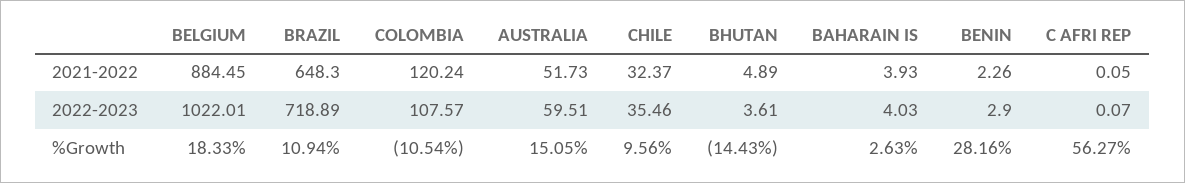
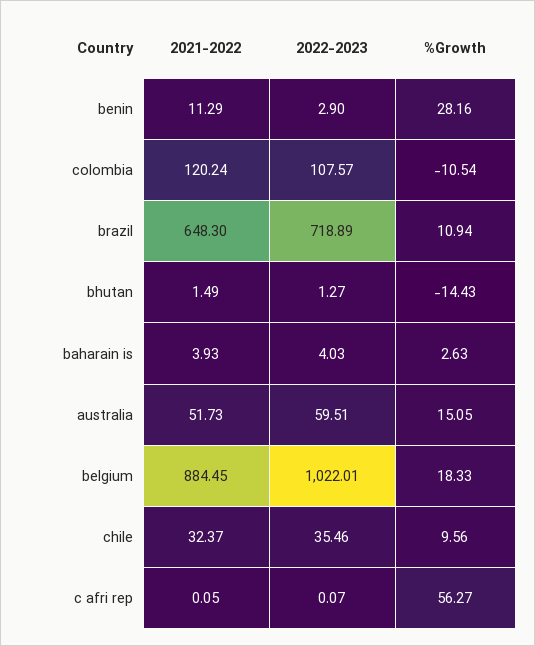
  {
    "BELGIUM": {
      "2021-2022": 884.45,
      "2022-2023": 1022.01,
      "%Growth": 18.33
    },
    "BRAZIL": {
      "2021-2022": 648.3,
      "2022-2023": 718.89,
      "%Growth": 10.94
    },
    "COLOMBIA": {
      "2021-2022": 120.24,
      "2022-2023": 107.57,
      "%Growth": -10.54
    },
    "AUSTRALIA": {
      "2021-2022": 51.73,
      "2022-2023": 59.51,
      "%Growth": 15.05
    },
    "CHILE": {
      "2021-2022": 32.37,
      "2022-2023": 35.46,
      "%Growth": 9.56
    },
    "BHUTAN": {
-     "2021-2022": 4.89,
+     "2021-2022": 1.49,
-     "2022-2023": 3.61,
+     "2022-2023": 1.27,
      "%Growth": -14.43
    },
    "BAHARAIN IS": {
      "2021-2022": 3.93,
      "2022-2023": 4.03,
      "%Growth": 2.63
    },
    "BENIN": {
-     "2021-2022": 2.26,
+     "2021-2022": 11.29,
      "2022-2023": 2.9,
      "%Growth": 28.16
    },
    "C AFRI REP": {
      "2021-2022": 0.05,
      "2022-2023": 0.07,
      "%Growth": 56.27
    }
  }

